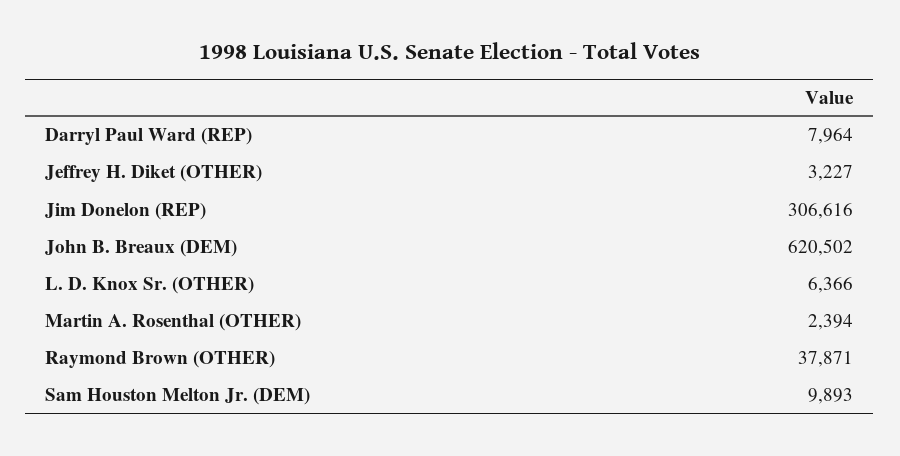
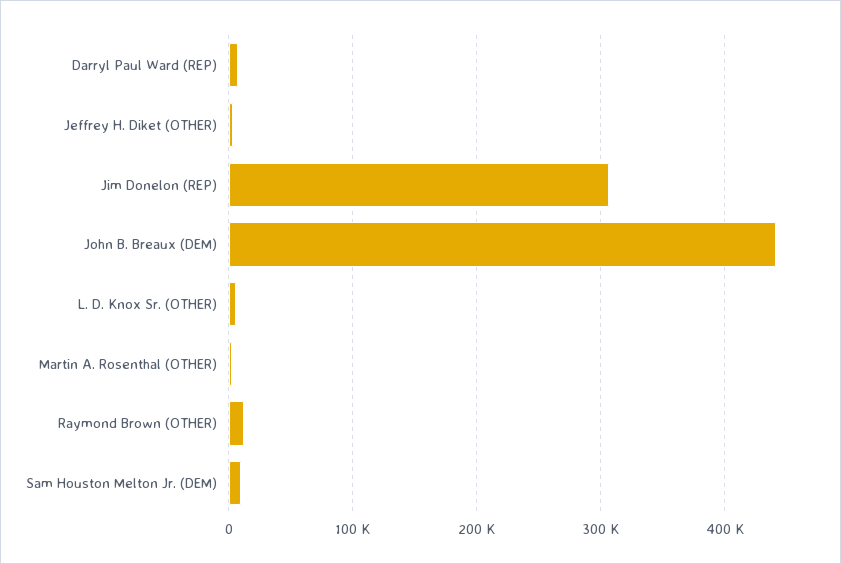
  {
    "Darryl Paul Ward (REP)": 7964,
    "Jeffrey H. Diket (OTHER)": 3227,
    "Jim Donelon (REP)": 306616,
-   "John B. Breaux (DEM)": 620502,
+   "John B. Breaux (DEM)": 440000,
    "L. D. Knox Sr. (OTHER)": 6366,
    "Martin A. Rosenthal (OTHER)": 2394,
-   "Raymond Brown (OTHER)": 37871,
+   "Raymond Brown (OTHER)": 10000,
    "Sam Houston Melton Jr. (DEM)": 9893
  }

